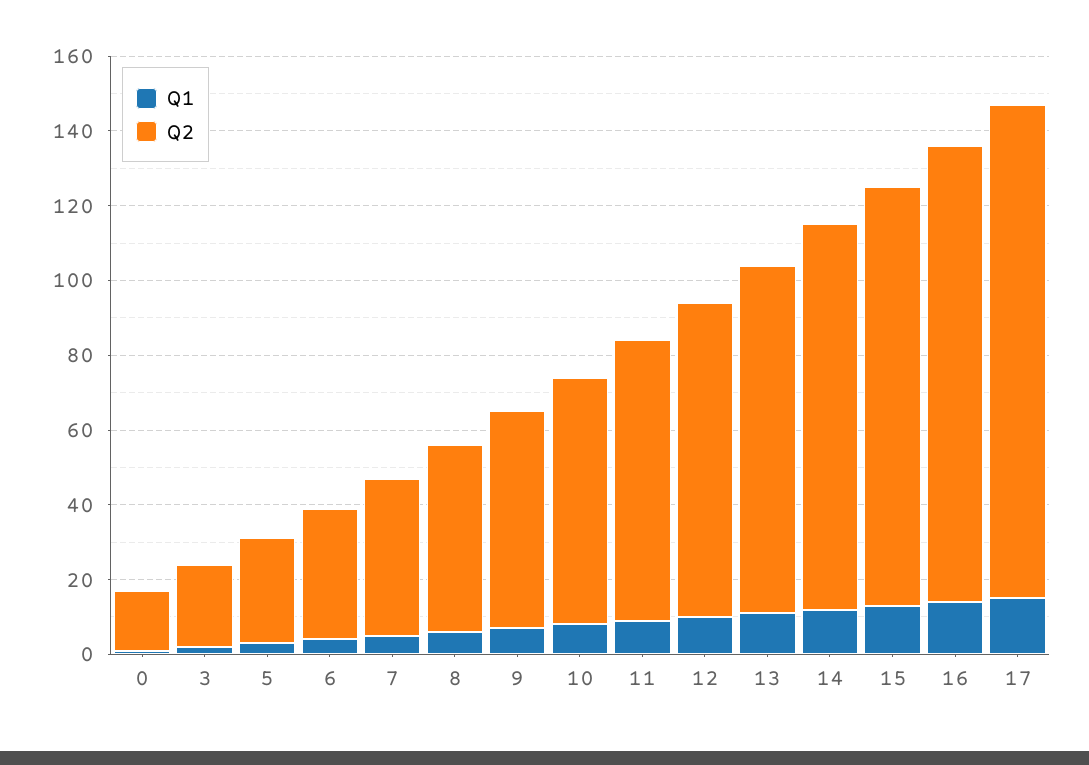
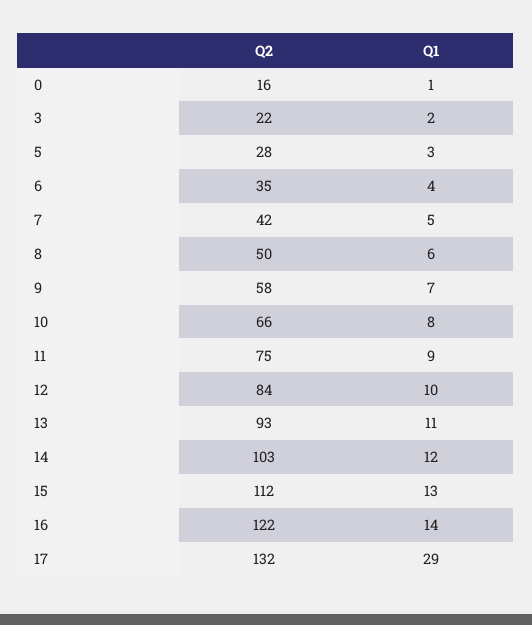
  {
    "Q1": {
      "0": 1,
      "3": 2,
      "5": 3,
      "6": 4,
      "7": 5,
      "8": 6,
      "9": 7,
      "10": 8,
      "11": 9,
      "12": 10,
      "13": 11,
      "14": 12,
      "15": 13,
      "16": 14,
-     "17": 15
+     "17": 29
    },
    "Q2": {
      "0": 16,
      "3": 22,
      "5": 28,
      "6": 35,
      "7": 42,
      "8": 50,
      "9": 58,
      "10": 66,
      "11": 75,
      "12": 84,
      "13": 93,
      "14": 103,
      "15": 112,
      "16": 122,
      "17": 132
    }
  }

